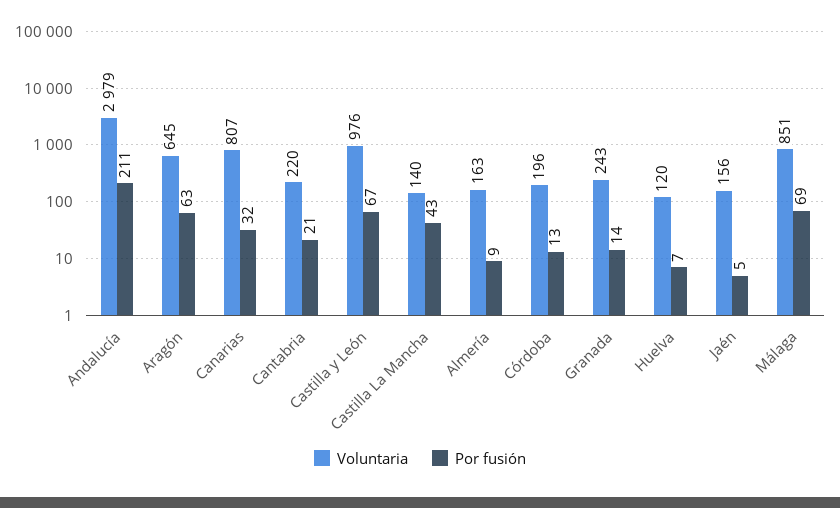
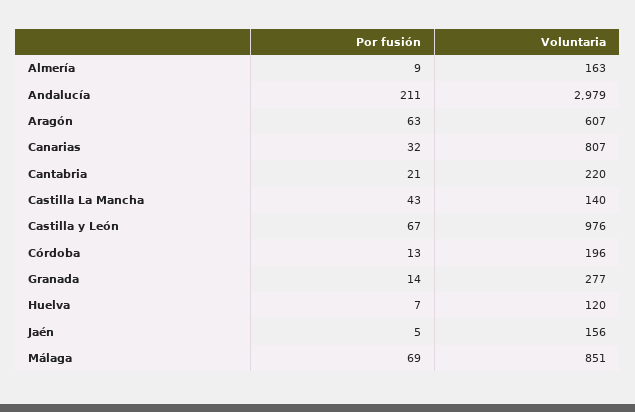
  {
    "Voluntaria": {
      "Andalucía": 2979,
-     "Aragón": 645,
+     "Aragón": 607,
      "Canarias": 807,
      "Cantabria": 220,
      "Castilla y León": 976,
      "Castilla La Mancha": 140,
      "Almería": 163,
      "Córdoba": 196,
-     "Granada": 243,
+     "Granada": 277,
      "Huelva": 120,
      "Jaén": 156,
      "Málaga": 851
    },
    "Por fusión": {
      "Andalucía": 211,
      "Aragón": 63,
      "Canarias": 32,
      "Cantabria": 21,
      "Castilla y León": 67,
      "Castilla La Mancha": 43,
      "Almería": 9,
      "Córdoba": 13,
      "Granada": 14,
      "Huelva": 7,
      "Jaén": 5,
      "Málaga": 69
    }
  }

